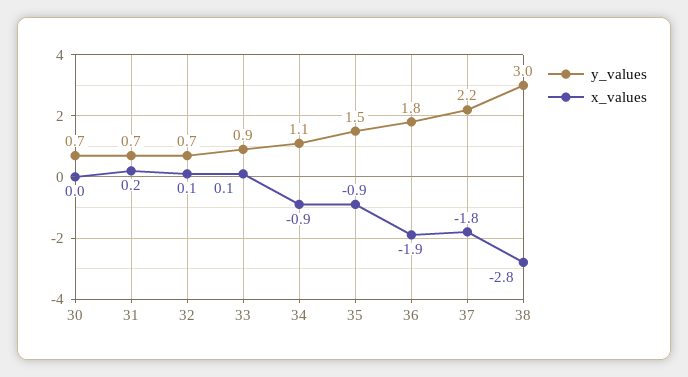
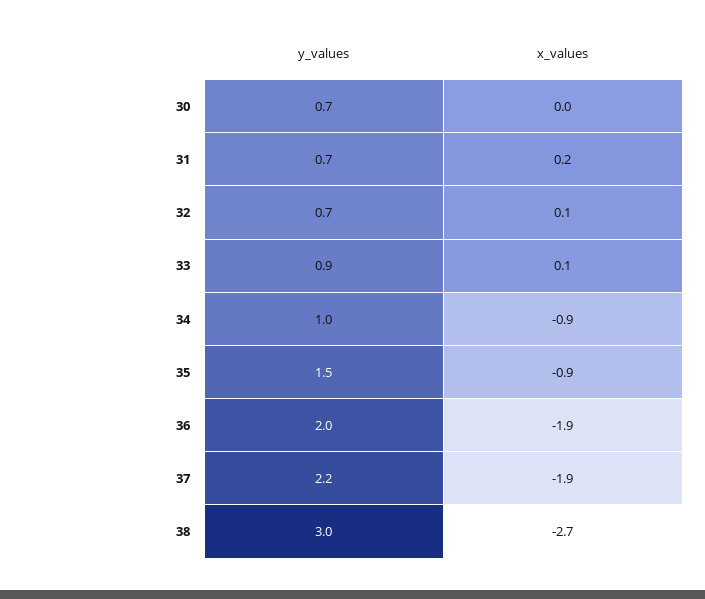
  {
    "y_values": {
      "30": 0.7,
      "31": 0.7,
      "32": 0.7,
      "33": 0.9,
-     "34": 1.1,
+     "34": 1,
      "35": 1.5,
-     "36": 1.8,
+     "36": 2,
      "37": 2.2,
      "38": 3
    },
    "x_values": {
      "30": 0,
      "31": 0.2,
      "32": 0.1,
      "33": 0.1,
      "34": -0.9,
      "35": -0.9,
      "36": -1.9,
-     "37": -1.8,
+     "37": -1.9,
-     "38": -2.8
+     "38": -2.7
    }
  }

